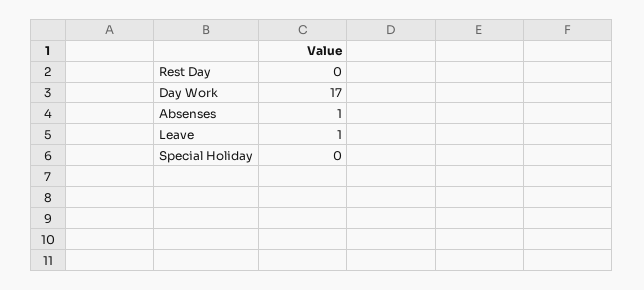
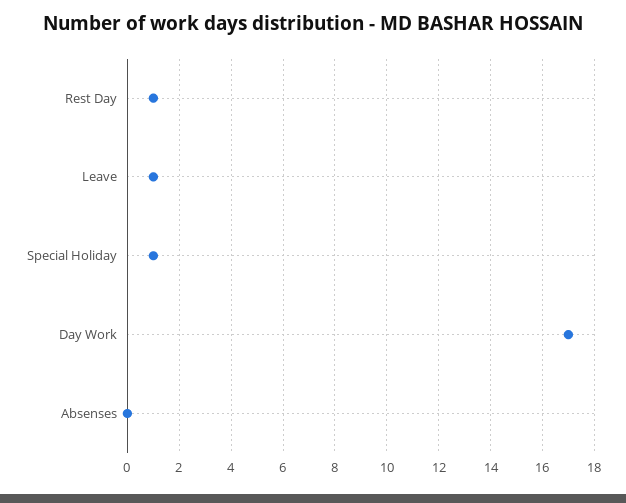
  {
-   "Rest Day": 0,
+   "Rest Day": 1,
    "Day Work": 17,
-   "Absenses": 1,
+   "Absenses": 0,
    "Leave": 1,
-   "Special Holiday": 0
+   "Special Holiday": 1
  }

